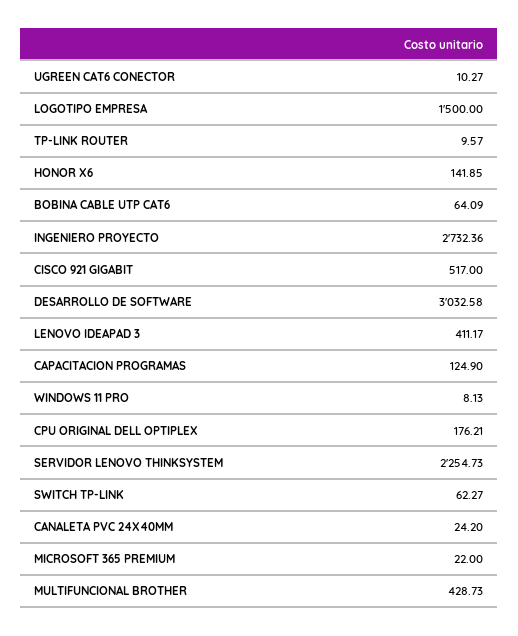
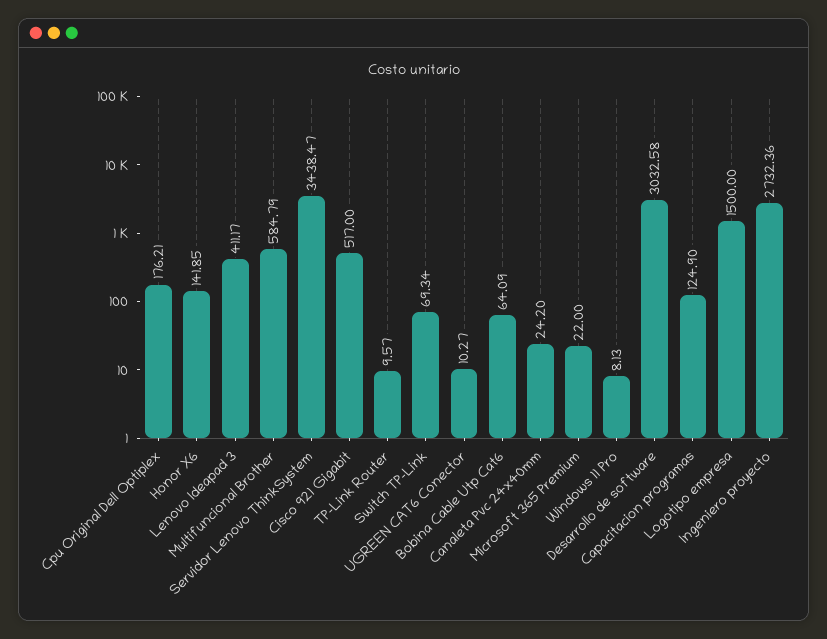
  {
    "UGREEN CAT6 CONECTOR": 10.27,
    "LOGOTIPO EMPRESA": 1500,
    "TP-LINK ROUTER": 9.57,
    "HONOR X6": 141.85,
    "BOBINA CABLE UTP CAT6": 64.09,
    "INGENIERO PROYECTO": 2732.36,
    "CISCO 921 GIGABIT": 517,
    "DESARROLLO DE SOFTWARE": 3032.58,
    "LENOVO IDEAPAD 3": 411.17,
    "CAPACITACION PROGRAMAS": 124.9,
    "WINDOWS 11 PRO": 8.13,
    "CPU ORIGINAL DELL OPTIPLEX": 176.21,
-   "SERVIDOR LENOVO THINKSYSTEM": 2254.73,
+   "SERVIDOR LENOVO THINKSYSTEM": 3438.47,
-   "SWITCH TP-LINK": 62.27,
+   "SWITCH TP-LINK": 69.34,
    "CANALETA PVC 24X40MM": 24.2,
    "MICROSOFT 365 PREMIUM": 22,
-   "MULTIFUNCIONAL BROTHER": 428.73
+   "MULTIFUNCIONAL BROTHER": 584.79
  }

